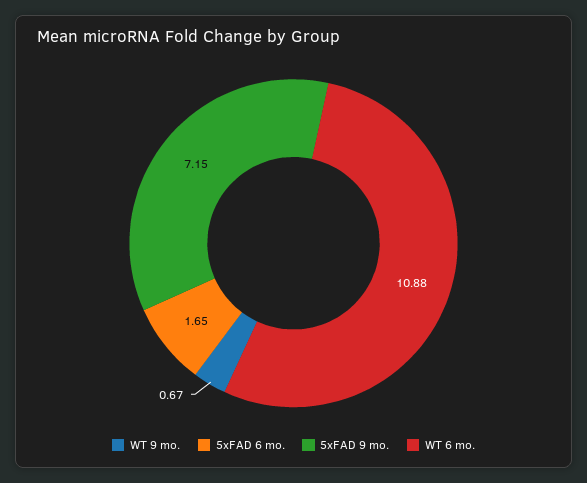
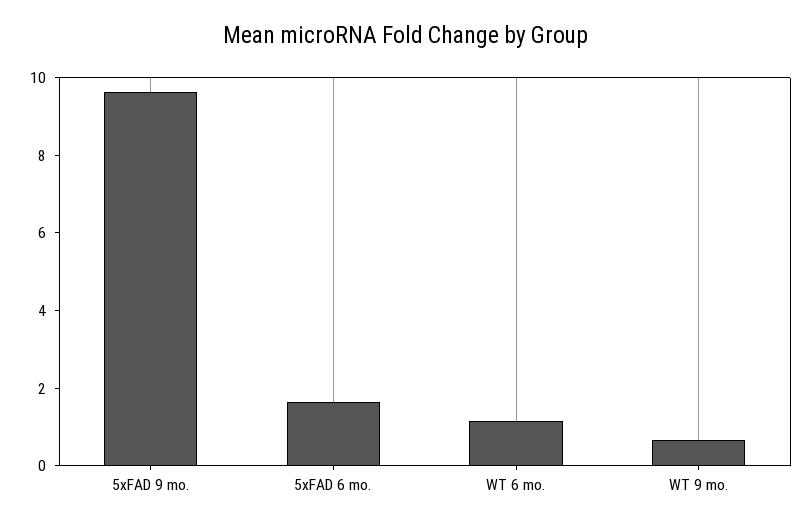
  {
    "WT 9 mo.": 0.67,
    "5xFAD 6 mo.": 1.65,
-   "5xFAD 9 mo.": 7.15,
+   "5xFAD 9 mo.": 9.5,
-   "WT 6 mo.": 10.88
+   "WT 6 mo.": 1
  }

